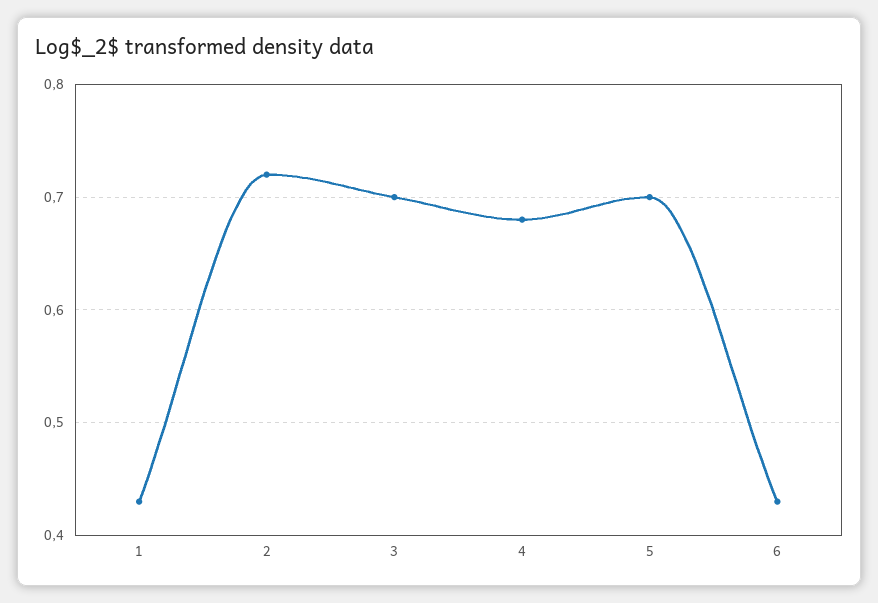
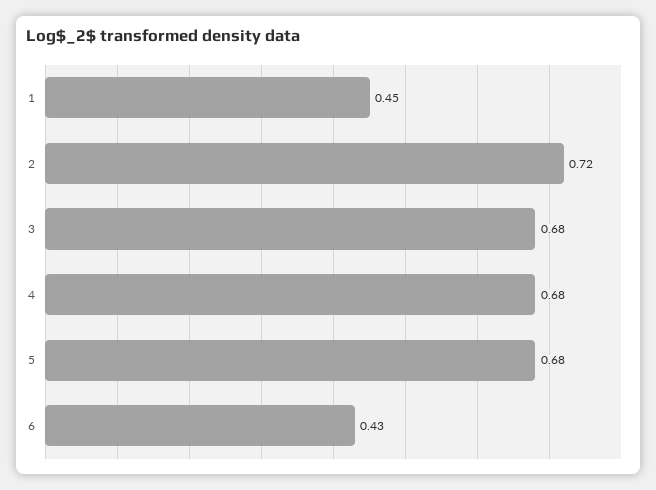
  {
-   "1": 0.43,
+   "1": 0.45,
    "2": 0.72,
-   "3": 0.7,
+   "3": 0.68,
    "4": 0.68,
-   "5": 0.7,
+   "5": 0.68,
    "6": 0.43
  }

